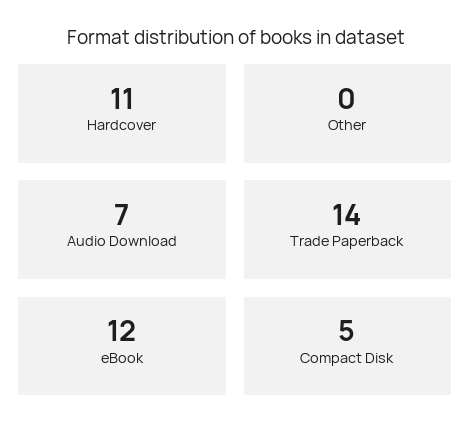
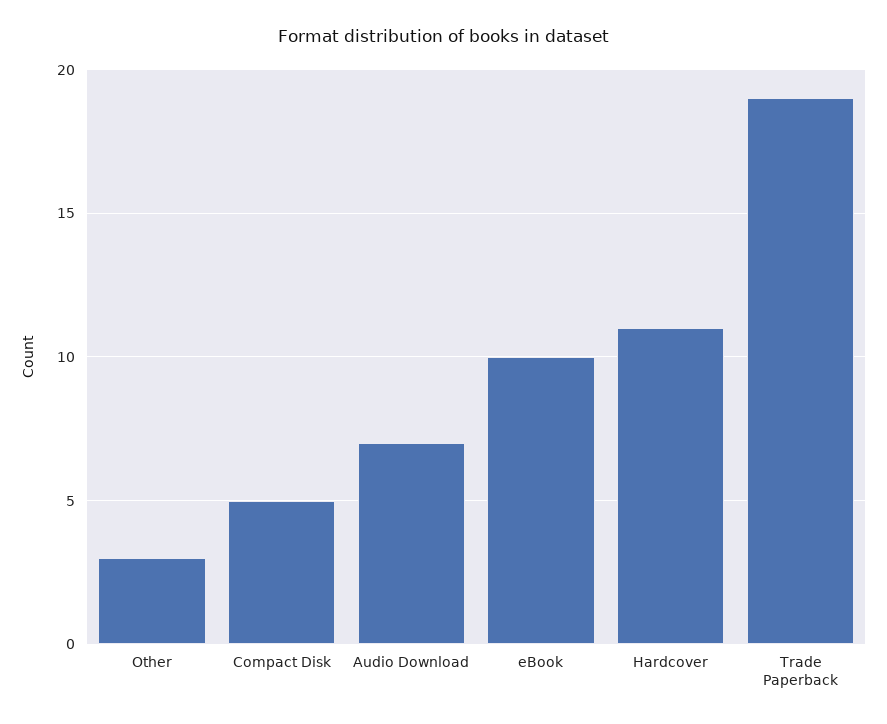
  {
    "Hardcover": 11,
-   "Other": 0,
+   "Other": 3,
    "Audio Download": 7,
-   "Trade Paperback": 14,
+   "Trade Paperback": 19,
-   "eBook": 12,
+   "eBook": 10,
    "Compact Disk": 5
  }

